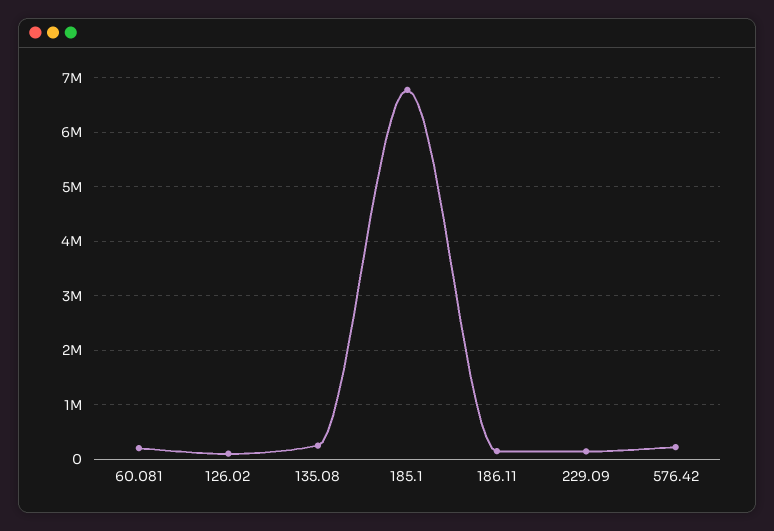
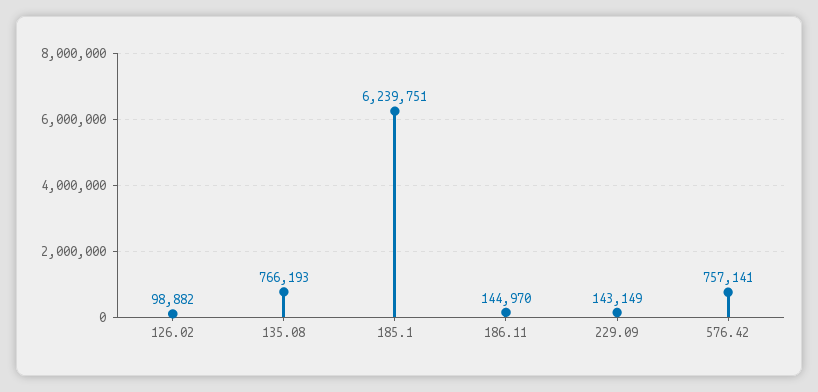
  {
-   "60.081": 200000,
    "126.02": 98882,
-   "135.08": 200000,
+   "135.08": 766193,
-   "185.1": 6800000,
+   "185.1": 6239751,
    "186.11": 144970,
    "229.09": 143149,
-   "576.42": 200000
+   "576.42": 757141
  }

